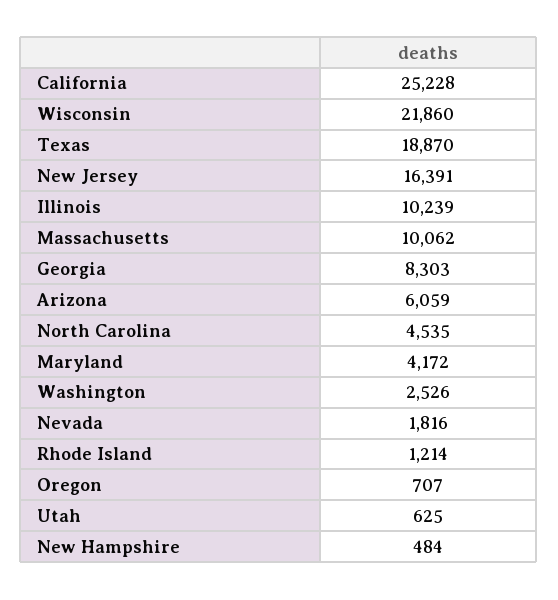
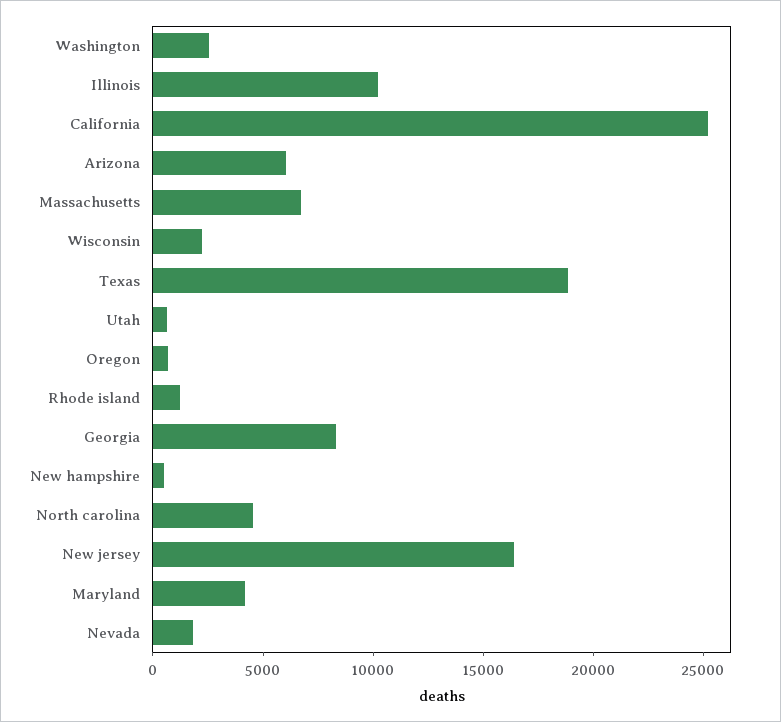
  {
    "California": 25228,
-   "Wisconsin": 21860,
+   "Wisconsin": 2000,
    "Texas": 18870,
    "New Jersey": 16391,
    "Illinois": 10239,
-   "Massachusetts": 10062,
+   "Massachusetts": 7000,
    "Georgia": 8303,
    "Arizona": 6059,
    "North Carolina": 4535,
    "Maryland": 4172,
    "Washington": 2526,
    "Nevada": 1816,
    "Rhode Island": 1214,
    "Oregon": 707,
    "Utah": 625,
    "New Hampshire": 484
  }

